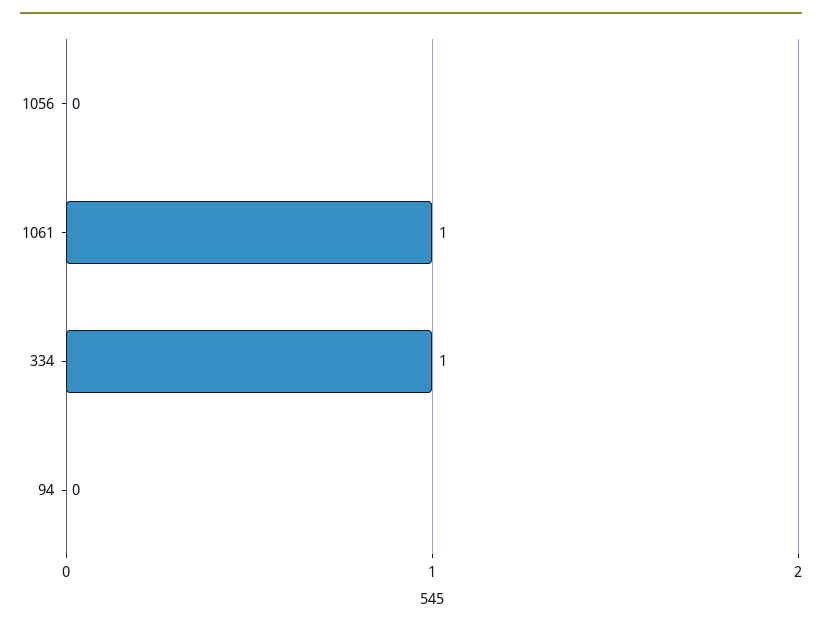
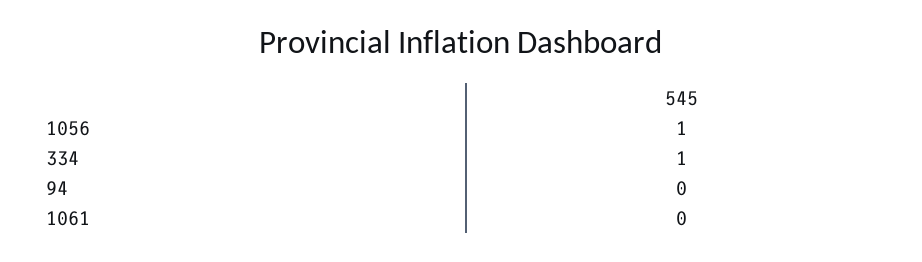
  {
-   "1056": 0,
+   "1056": 1,
-   "1061": 1,
+   "1061": 0,
    "334": 1,
    "94": 0
  }

